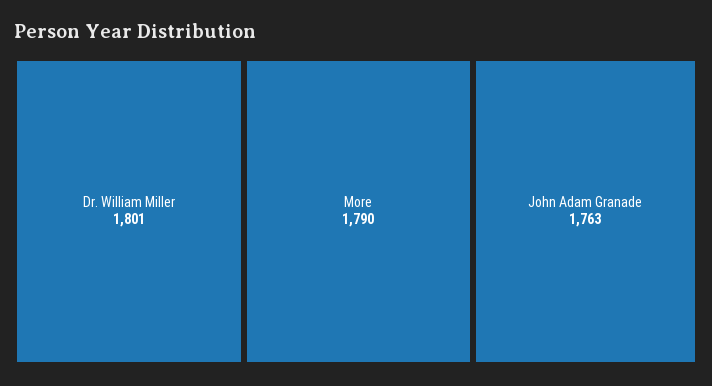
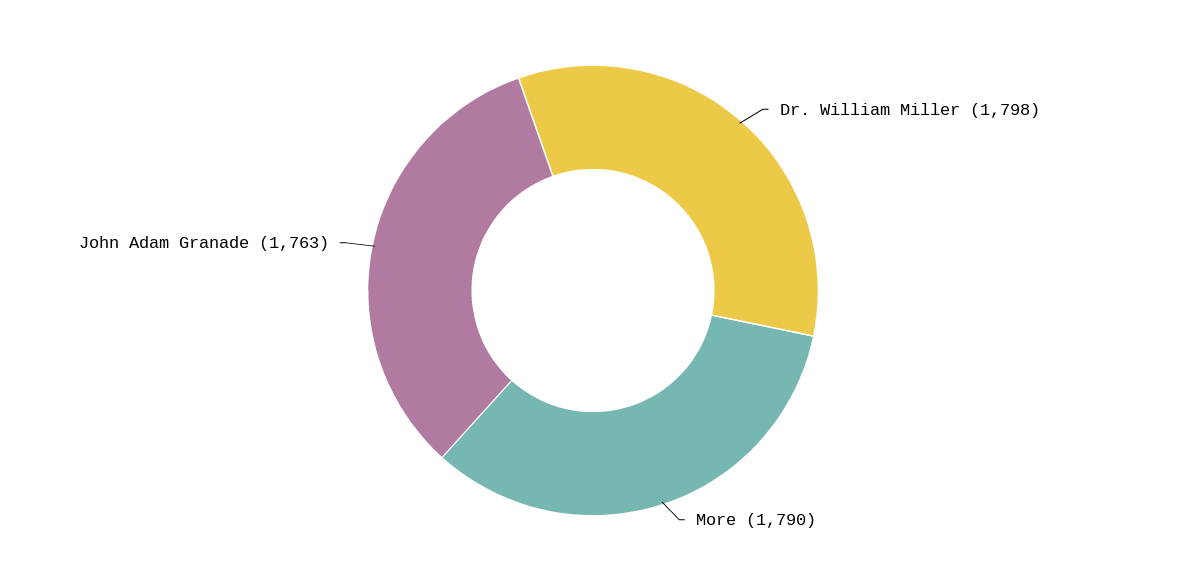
  {
-   "Dr. William Miller": 1801,
+   "Dr. William Miller": 1798,
    "More": 1790,
    "John Adam Granade": 1763
  }

